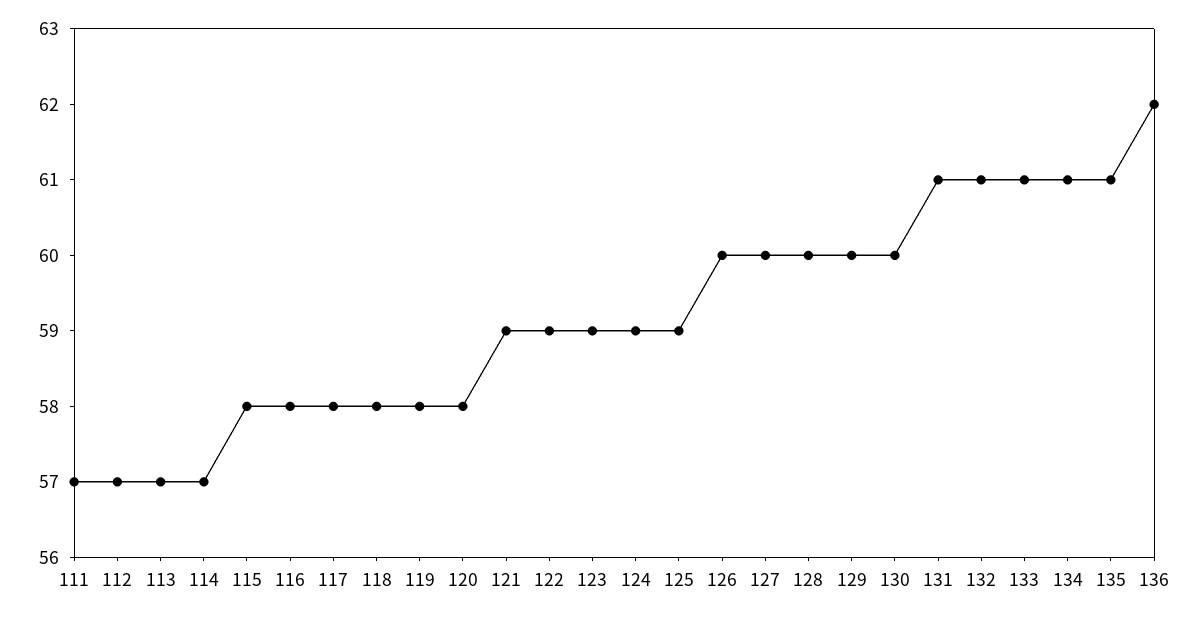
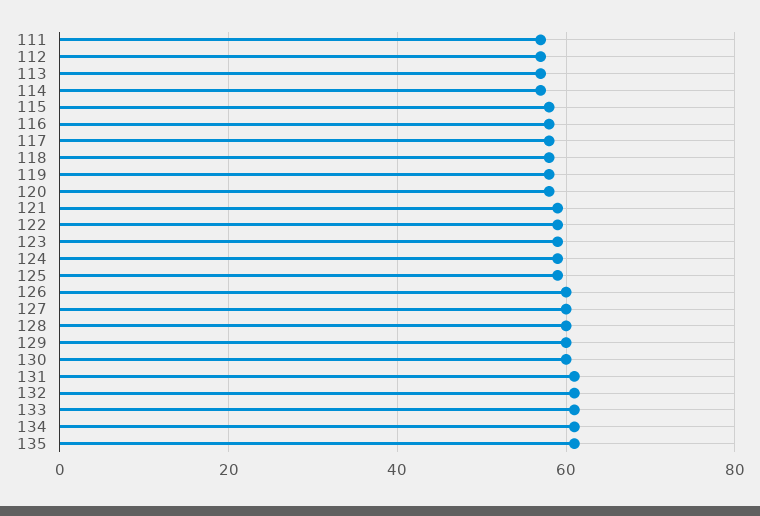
  {
    "111": 57,
    "112": 57,
    "113": 57,
    "114": 57,
    "115": 58,
    "116": 58,
    "117": 58,
    "118": 58,
    "119": 58,
    "120": 58,
    "121": 59,
    "122": 59,
    "123": 59,
    "124": 59,
    "125": 59,
    "126": 60,
    "127": 60,
    "128": 60,
    "129": 60,
    "130": 60,
    "131": 61,
    "132": 61,
    "133": 61,
    "134": 61,
-   "135": 61,
+   "135": 61
-   "136": 62
  }

